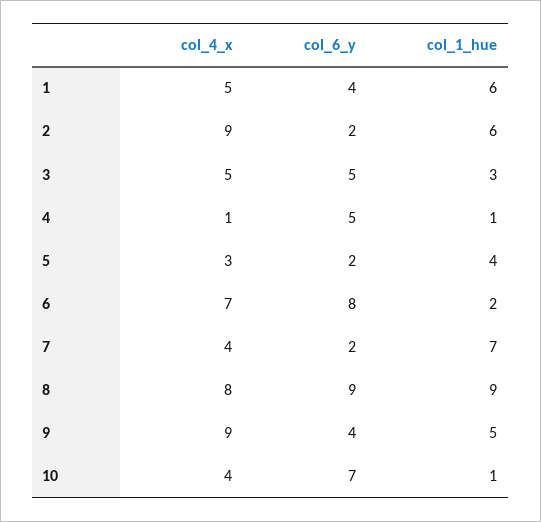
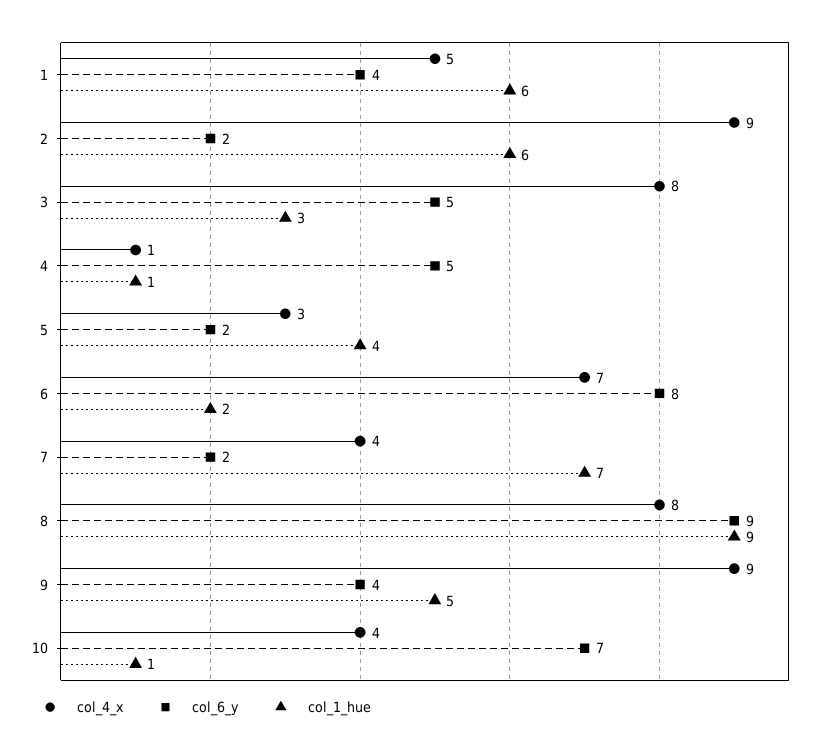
  {
    "col_4_x": {
      "1": 5,
      "2": 9,
-     "3": 5,
+     "3": 8,
      "4": 1,
      "5": 3,
      "6": 7,
      "7": 4,
      "8": 8,
      "9": 9,
      "10": 4
    },
    "col_6_y": {
      "1": 4,
      "2": 2,
      "3": 5,
      "4": 5,
      "5": 2,
      "6": 8,
      "7": 2,
      "8": 9,
      "9": 4,
      "10": 7
    },
    "col_1_hue": {
      "1": 6,
      "2": 6,
      "3": 3,
      "4": 1,
      "5": 4,
      "6": 2,
      "7": 7,
      "8": 9,
      "9": 5,
      "10": 1
    }
  }

